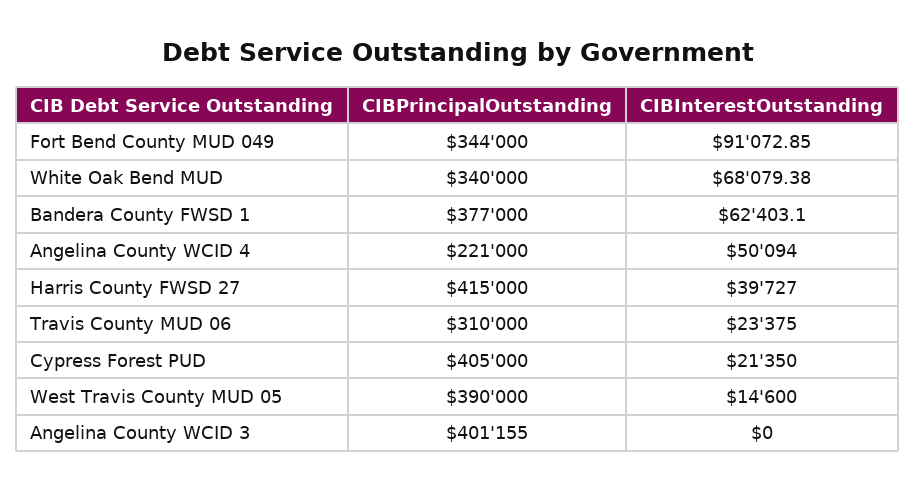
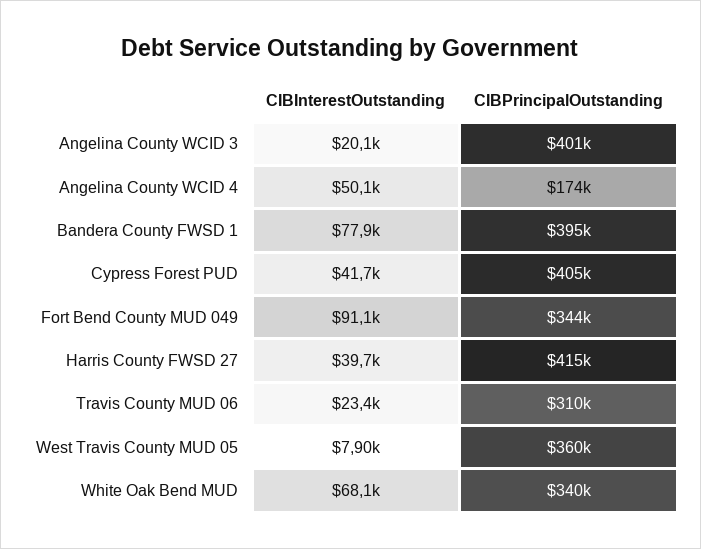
  {
    "CIBPrincipalOutstanding": {
      "Fort Bend County MUD 049": 344000,
      "White Oak Bend MUD": 340000,
-     "Bandera County FWSD 1": 377000,
+     "Bandera County FWSD 1": 395000,
-     "Angelina County WCID 4": 221000,
+     "Angelina County WCID 4": 174000,
      "Harris County FWSD 27": 415000,
      "Travis County MUD 06": 310000,
      "Cypress Forest PUD": 405000,
-     "West Travis County MUD 05": 390000,
+     "West Travis County MUD 05": 360000,
      "Angelina County WCID 3": 401155
    },
    "CIBInterestOutstanding": {
      "Fort Bend County MUD 049": 91072.85,
      "White Oak Bend MUD": 68079.38,
-     "Bandera County FWSD 1": 62403.1,
+     "Bandera County FWSD 1": 77900,
      "Angelina County WCID 4": 50094,
      "Harris County FWSD 27": 39727,
      "Travis County MUD 06": 23375,
-     "Cypress Forest PUD": 21350,
+     "Cypress Forest PUD": 41700,
-     "West Travis County MUD 05": 14600,
+     "West Travis County MUD 05": 7900,
-     "Angelina County WCID 3": 0
+     "Angelina County WCID 3": 20100
    }
  }

